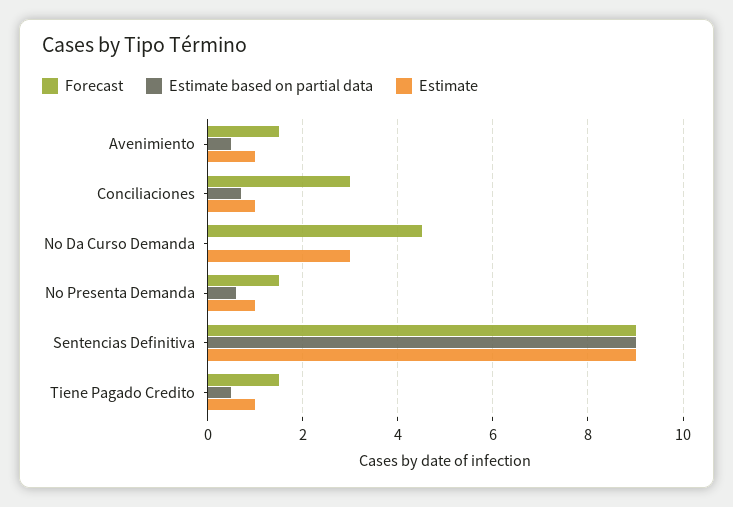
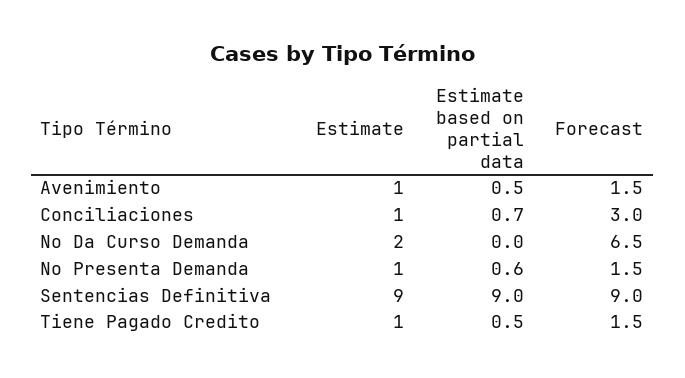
  {
    "Forecast": {
      "Avenimiento": 1.5,
      "Conciliaciones": 3,
-     "No Da Curso Demanda": 4.5,
+     "No Da Curso Demanda": 6.5,
      "No Presenta Demanda": 1.5,
      "Sentencias Definitiva": 9,
      "Tiene Pagado Credito": 1.5
    },
    "Estimate based on partial data": {
      "Avenimiento": 0.5,
      "Conciliaciones": 0.7,
      "No Da Curso Demanda": 0,
      "No Presenta Demanda": 0.6,
      "Sentencias Definitiva": 9,
      "Tiene Pagado Credito": 0.5
    },
    "Estimate": {
      "Avenimiento": 1,
      "Conciliaciones": 1,
-     "No Da Curso Demanda": 3,
+     "No Da Curso Demanda": 2,
      "No Presenta Demanda": 1,
      "Sentencias Definitiva": 9,
      "Tiene Pagado Credito": 1
    }
  }

